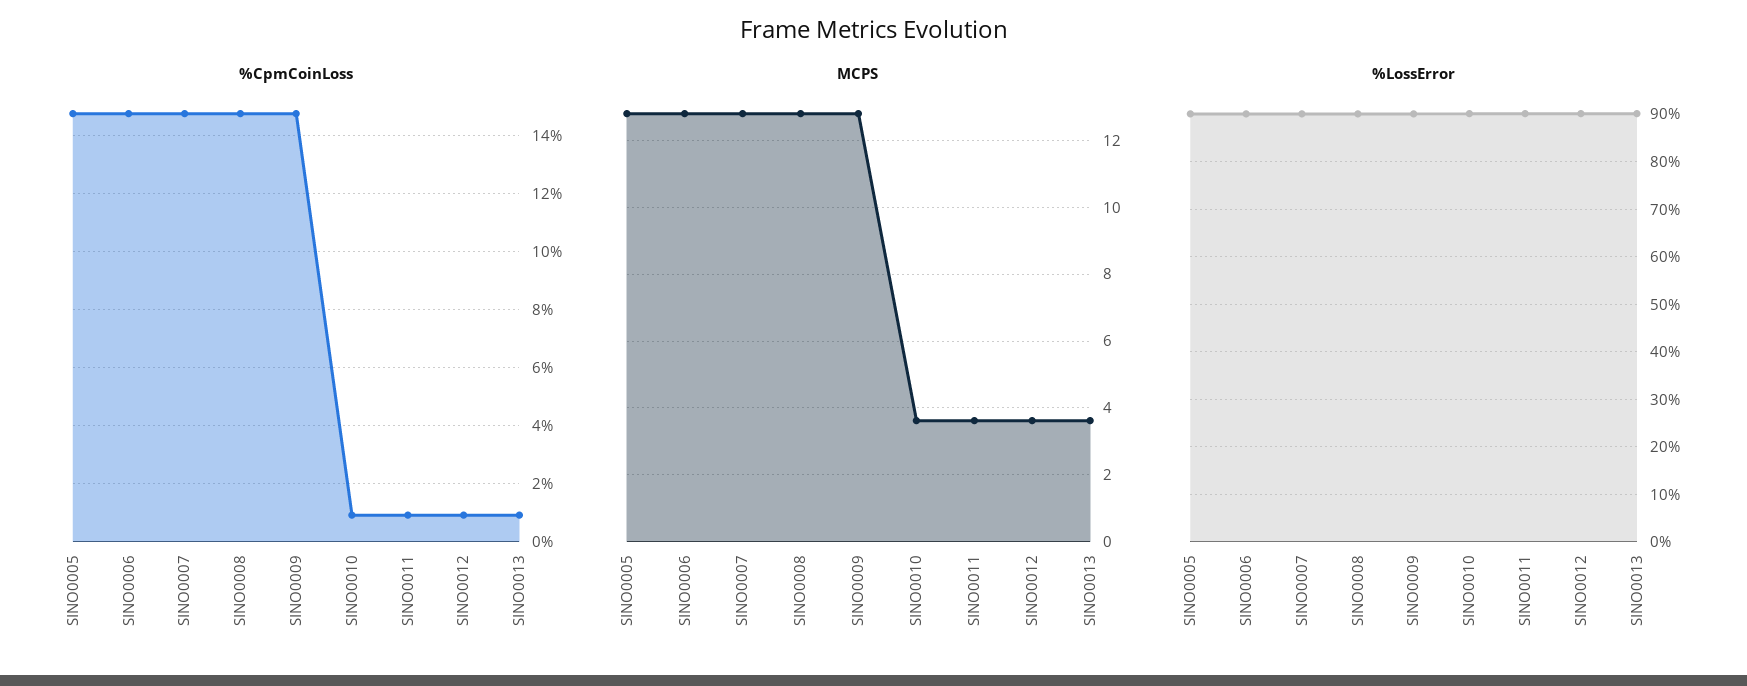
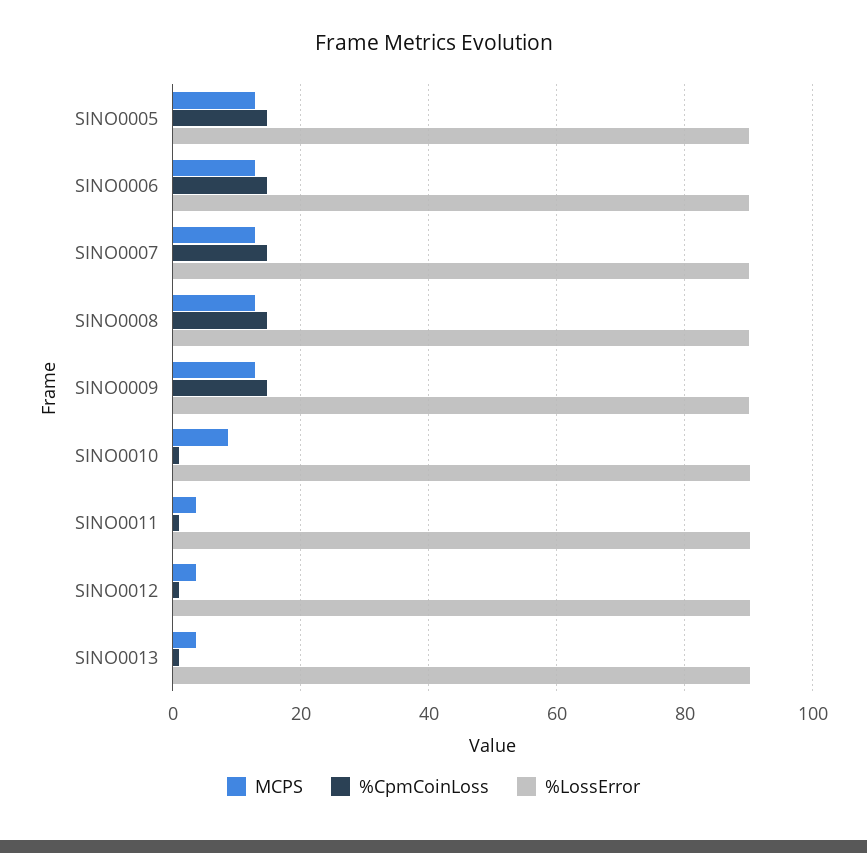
  {
    "%CpmCoinLoss": {
      "SINO0005": 14.75,
      "SINO0006": 14.75,
      "SINO0007": 14.75,
      "SINO0008": 14.75,
      "SINO0009": 14.75,
      "SINO0010": 1,
      "SINO0011": 1,
      "SINO0012": 1,
      "SINO0013": 1
    },
    "MCPS": {
      "SINO0005": 12.8,
      "SINO0006": 12.8,
      "SINO0007": 12.8,
      "SINO0008": 12.8,
      "SINO0009": 12.8,
-     "SINO0010": 3.6,
+     "SINO0010": 8,
      "SINO0011": 3.6,
      "SINO0012": 3.6,
      "SINO0013": 3.6
    },
    "%LossError": {
      "SINO0005": 90,
      "SINO0006": 90,
      "SINO0007": 90,
      "SINO0008": 90,
      "SINO0009": 90,
      "SINO0010": 90,
      "SINO0011": 90,
      "SINO0012": 90,
      "SINO0013": 90
    }
  }

